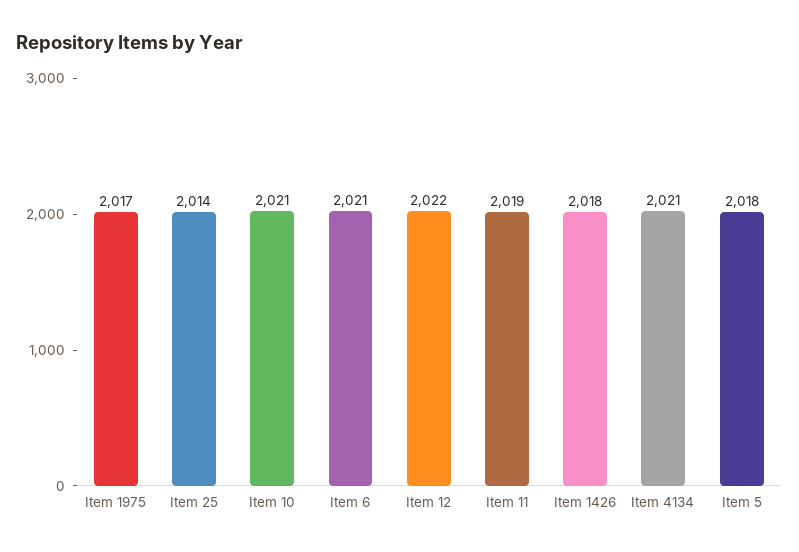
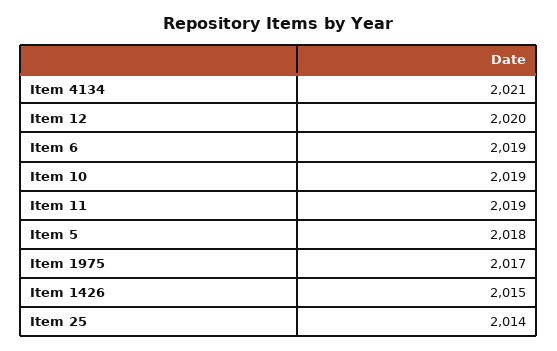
  {
    "Item 1975": 2017,
    "Item 25": 2014,
-   "Item 10": 2021,
+   "Item 10": 2019,
-   "Item 6": 2021,
+   "Item 6": 2019,
-   "Item 12": 2022,
+   "Item 12": 2020,
    "Item 11": 2019,
-   "Item 1426": 2018,
+   "Item 1426": 2015,
    "Item 4134": 2021,
    "Item 5": 2018
  }

